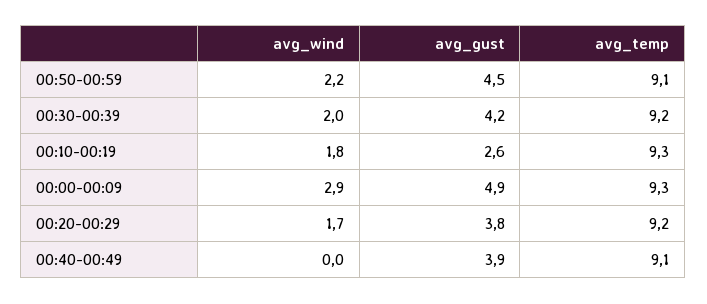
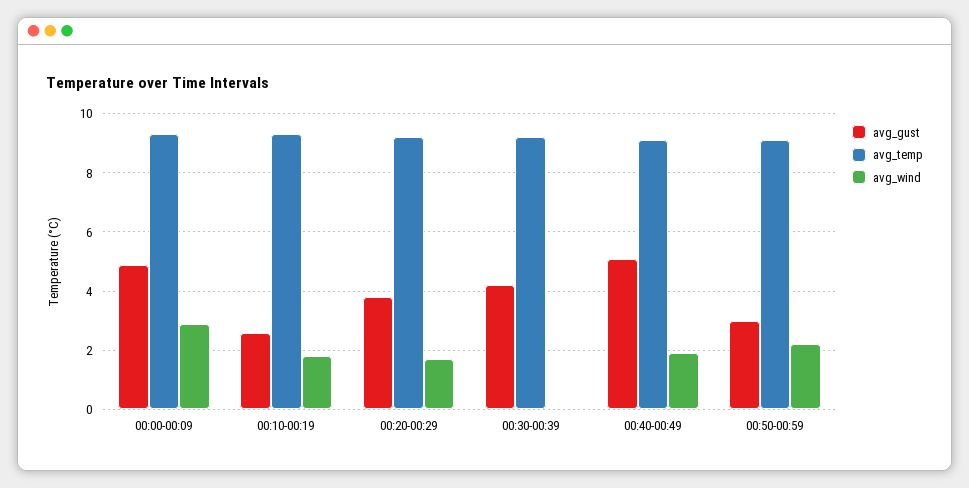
  {
    "avg_wind": {
      "00:50-00:59": 2.2,
-     "00:30-00:39": 2,
+     "00:30-00:39": 0,
      "00:10-00:19": 1.8,
      "00:00-00:09": 2.9,
      "00:20-00:29": 1.7,
-     "00:40-00:49": 0
+     "00:40-00:49": 2
    },
    "avg_gust": {
-     "00:50-00:59": 4.5,
+     "00:50-00:59": 3,
      "00:30-00:39": 4.2,
      "00:10-00:19": 2.6,
      "00:00-00:09": 4.9,
      "00:20-00:29": 3.8,
-     "00:40-00:49": 3.9
+     "00:40-00:49": 5
    },
    "avg_temp": {
      "00:50-00:59": 9.1,
      "00:30-00:39": 9.2,
      "00:10-00:19": 9.3,
      "00:00-00:09": 9.3,
      "00:20-00:29": 9.2,
      "00:40-00:49": 9.1
    }
  }

